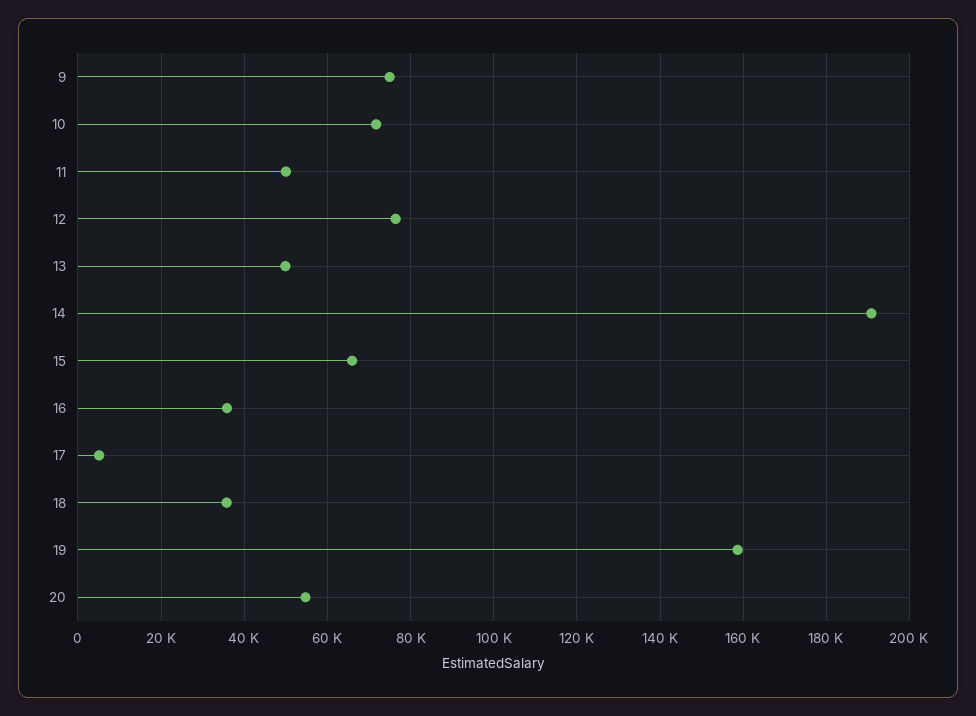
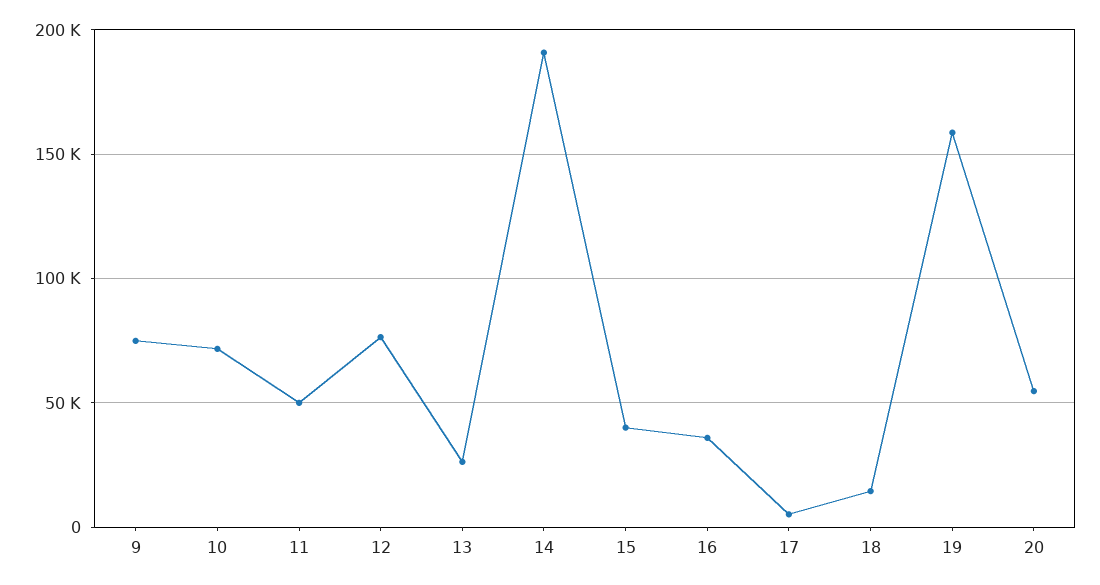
  {
    "9": 74000,
    "10": 72000,
    "11": 50000,
    "12": 76000,
-   "13": 50000,
+   "13": 25000,
    "14": 190000,
-   "15": 66000,
+   "15": 40000,
    "16": 36000,
    "17": 6000,
-   "18": 36000,
+   "18": 15000,
    "19": 158000,
    "20": 54000
  }

